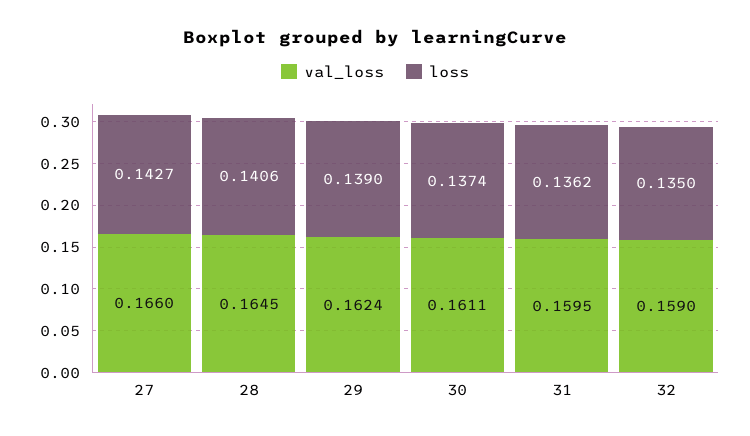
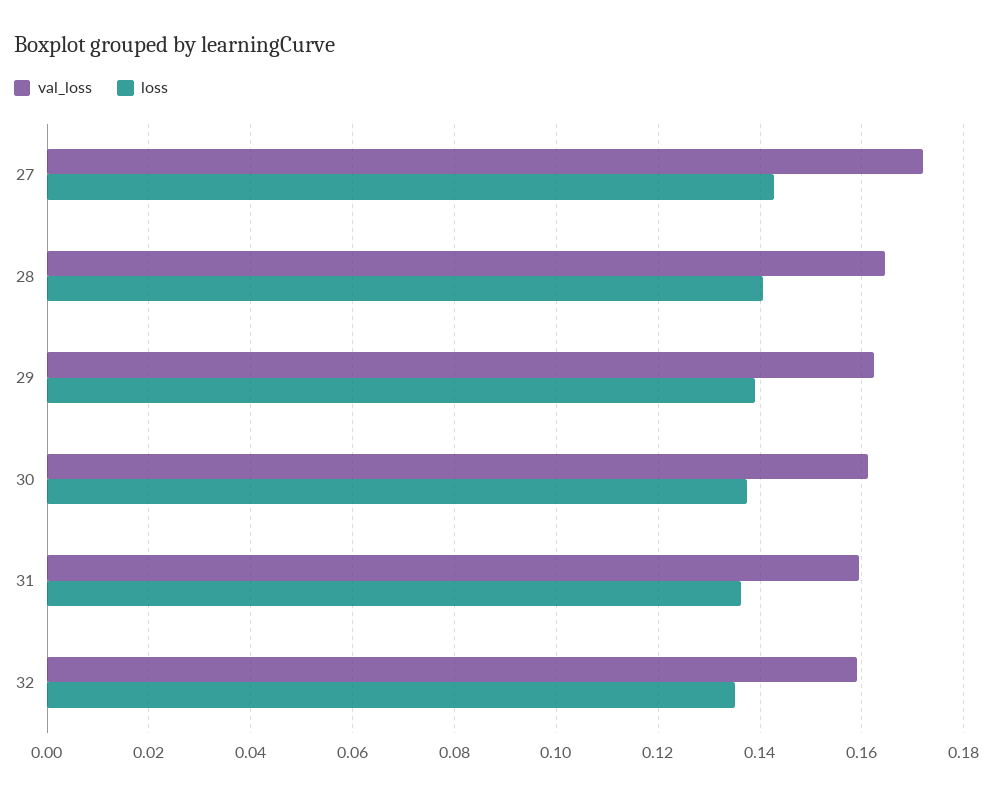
  {
    "val_loss": {
-     "27": 0.166,
+     "27": 0.172,
      "28": 0.1645,
      "29": 0.1624,
      "30": 0.1611,
      "31": 0.1595,
      "32": 0.159
    },
    "loss": {
      "27": 0.1427,
      "28": 0.1406,
      "29": 0.139,
      "30": 0.1374,
      "31": 0.1362,
      "32": 0.135
    }
  }

